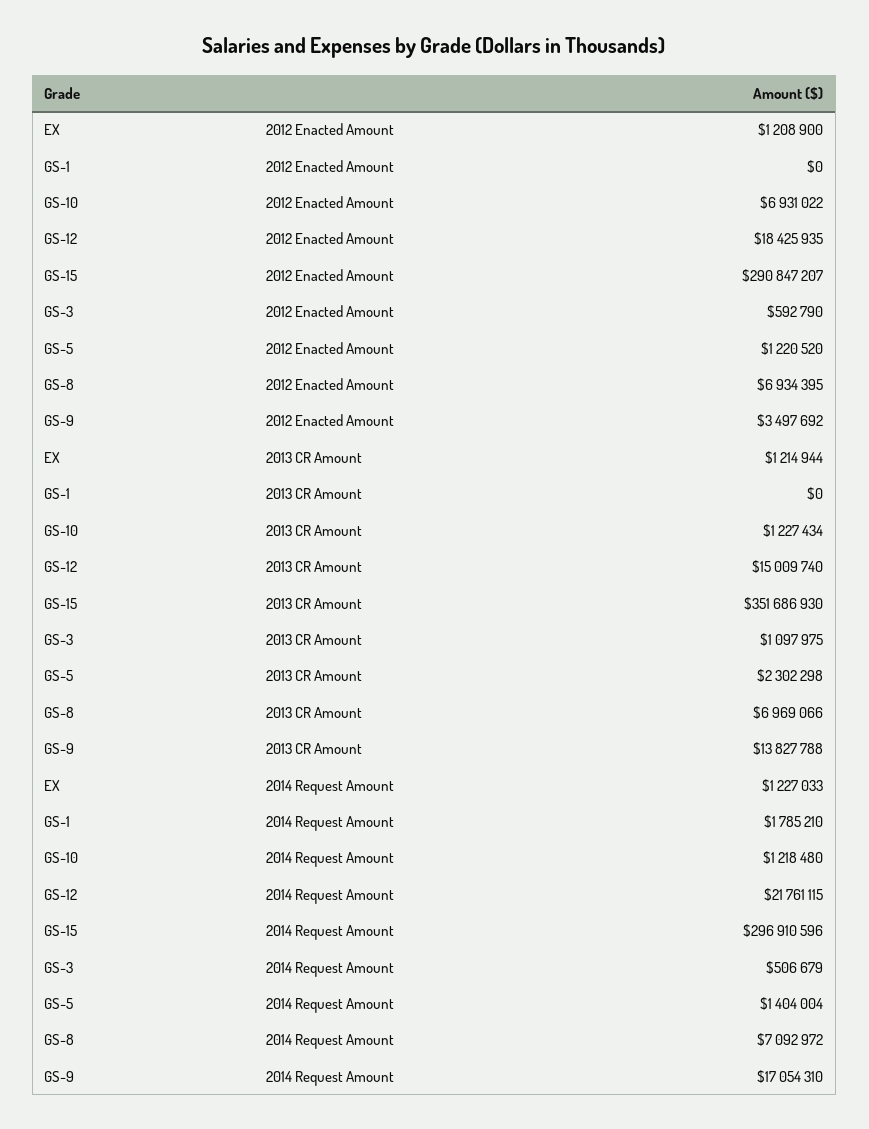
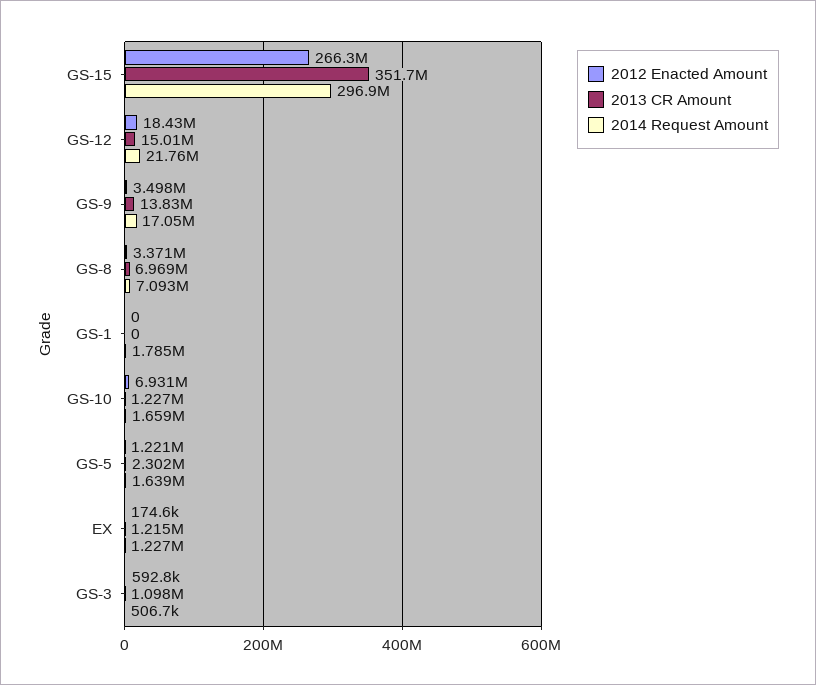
  {
    "2012 Enacted Amount": {
-     "EX": 1208900,
+     "EX": 174600,
      "GS-1": 0,
      "GS-10": 6931022,
      "GS-12": 18425935,
-     "GS-15": 290847207,
+     "GS-15": 266300000,
      "GS-3": 592790,
      "GS-5": 1220520,
-     "GS-8": 6934395,
+     "GS-8": 3371000,
      "GS-9": 3497692
    },
    "2013 CR Amount": {
      "EX": 1214944,
      "GS-1": 0,
      "GS-10": 1227434,
      "GS-12": 15009740,
      "GS-15": 351686930,
      "GS-3": 1097975,
      "GS-5": 2302298,
      "GS-8": 6969066,
      "GS-9": 13827788
    },
    "2014 Request Amount": {
      "EX": 1227033,
      "GS-1": 1785210,
-     "GS-10": 1218480,
+     "GS-10": 1659000,
      "GS-12": 21761115,
      "GS-15": 296910596,
      "GS-3": 506679,
-     "GS-5": 1404004,
+     "GS-5": 1639000,
      "GS-8": 7092972,
      "GS-9": 17054310
    }
  }

